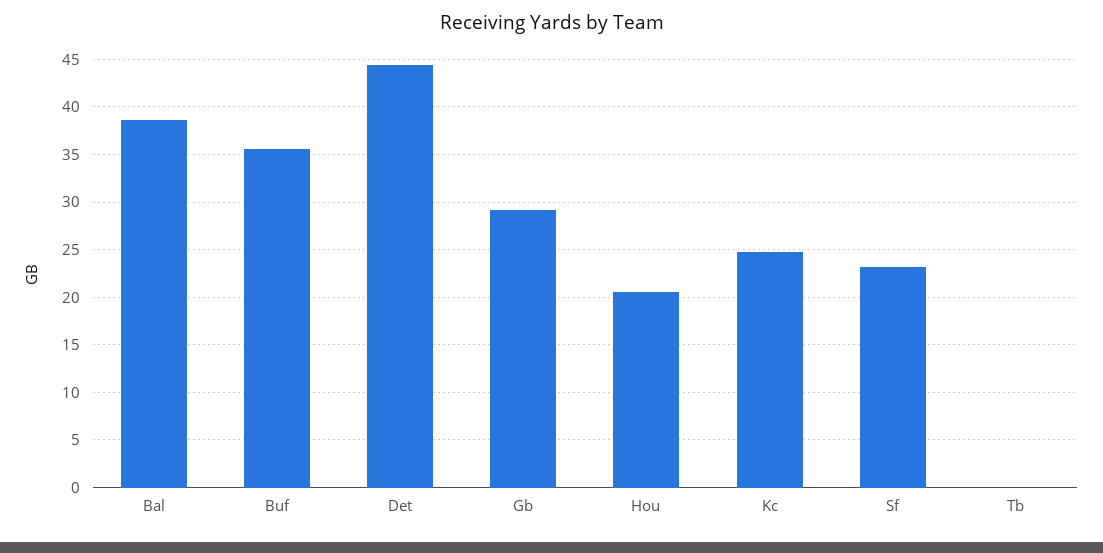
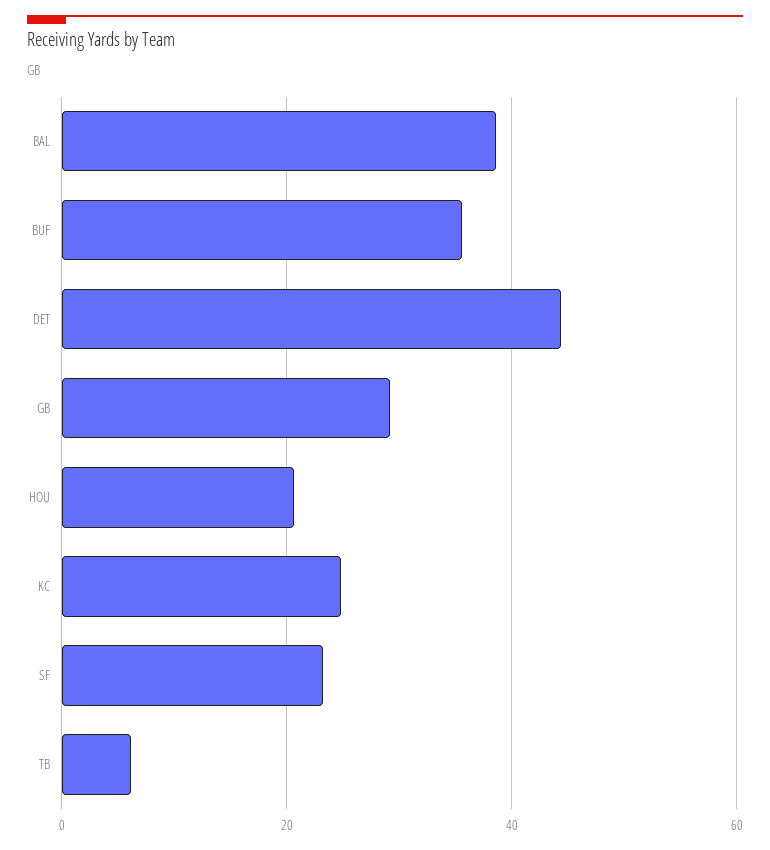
  {
    "Bal": 39,
    "Buf": 36,
    "Det": 44,
    "Gb": 29,
    "Hou": 21,
    "Kc": 25,
    "Sf": 23,
-   "Tb": 0
+   "Tb": 6
  }

